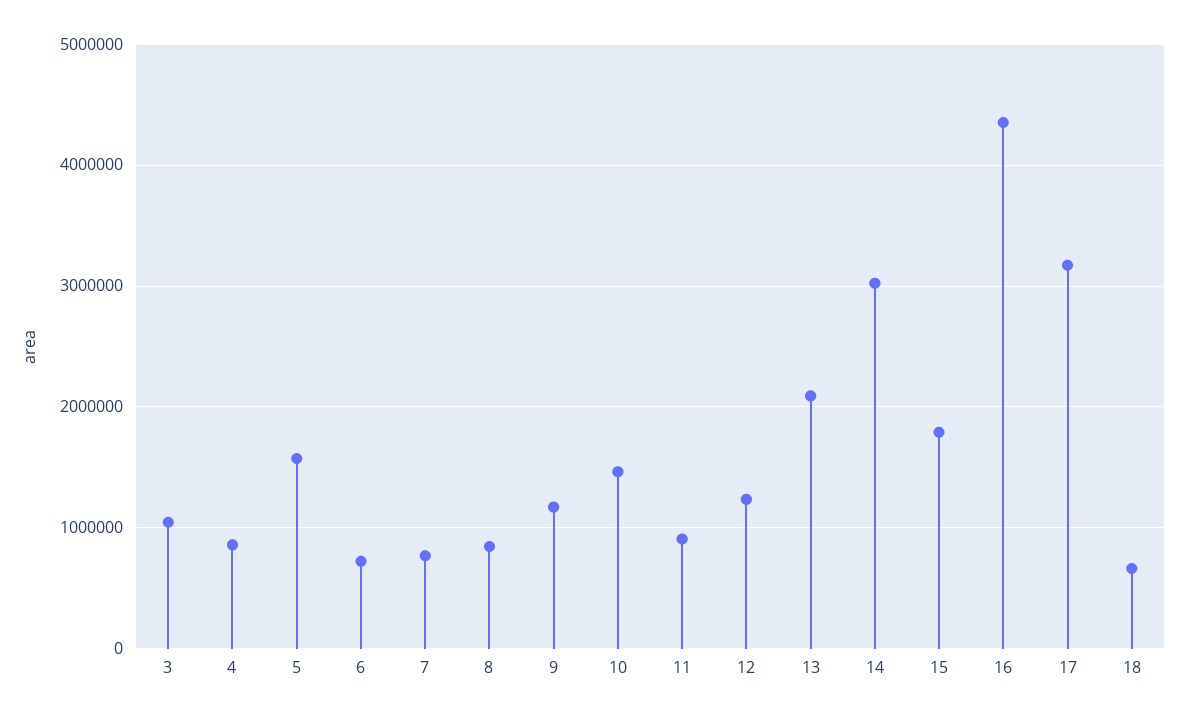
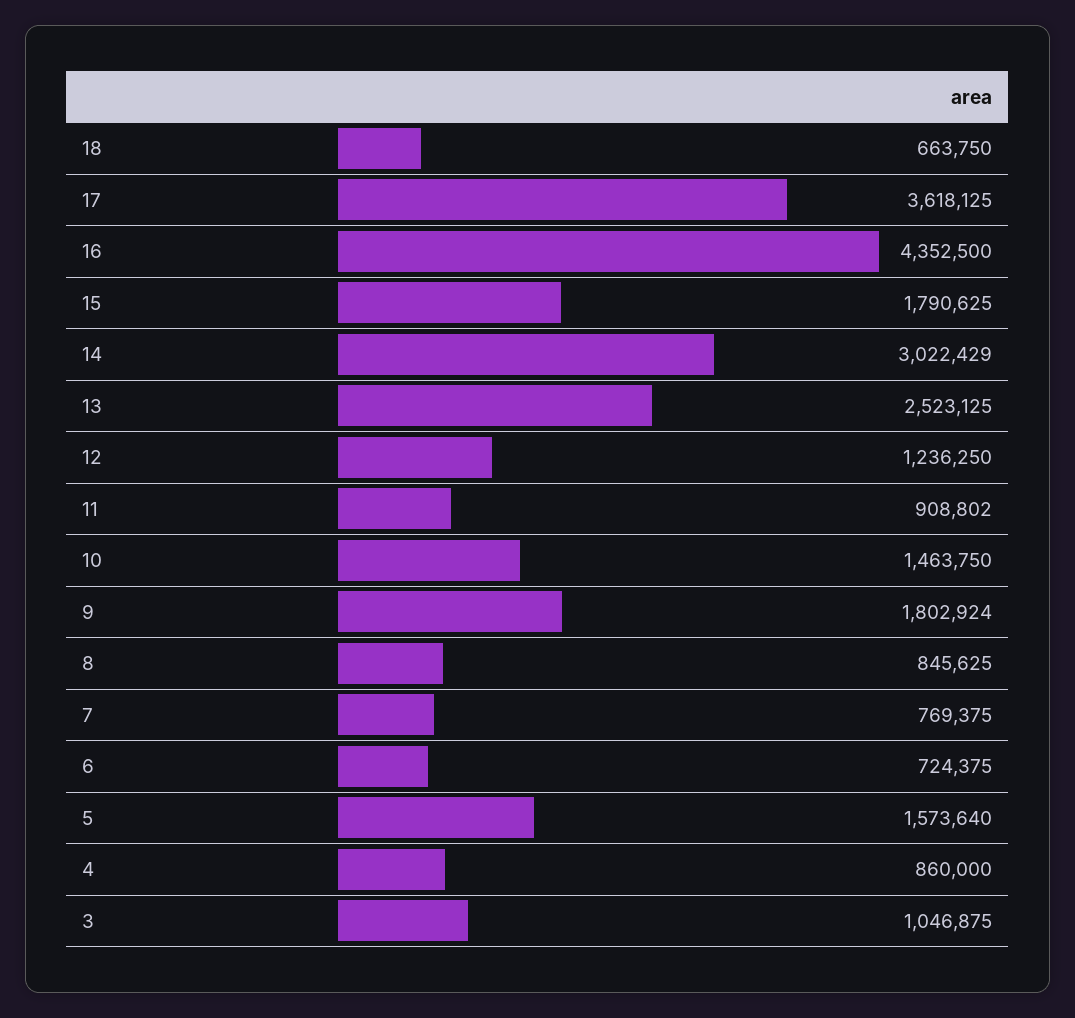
  {
    "3": 1046875,
    "4": 860000,
    "5": 1573640,
    "6": 724375,
    "7": 769375,
    "8": 845625,
-   "9": 1200000,
+   "9": 1802924,
    "10": 1463750,
    "11": 908802,
    "12": 1236250,
-   "13": 2100000,
+   "13": 2523125,
    "14": 3022429,
    "15": 1790625,
    "16": 4352500,
-   "17": 3200000,
+   "17": 3618125,
    "18": 663750
  }

